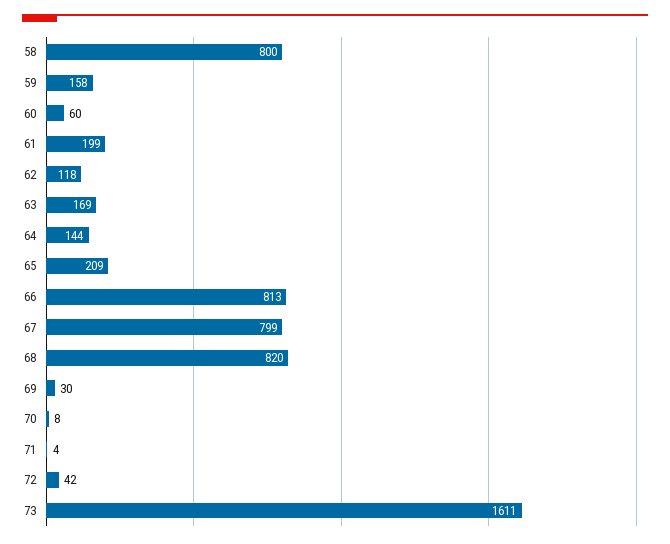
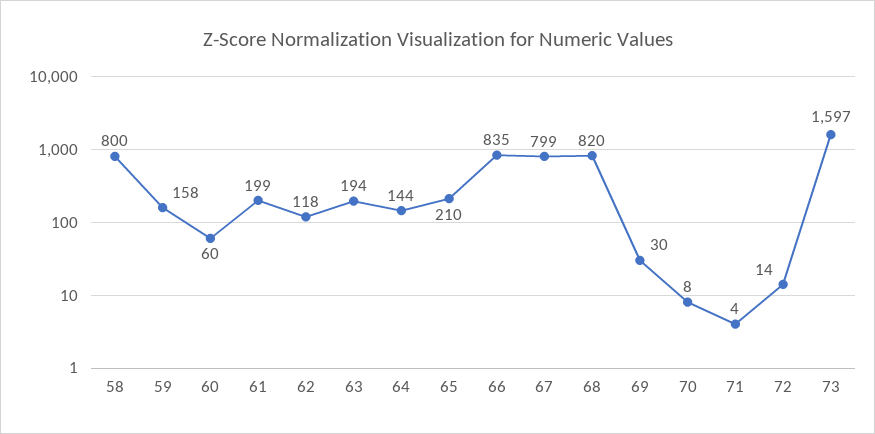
  {
    "58": 800,
    "59": 158,
    "60": 60,
    "61": 199,
    "62": 118,
-   "63": 169,
+   "63": 194,
    "64": 144,
-   "65": 209,
+   "65": 210,
-   "66": 813,
+   "66": 835,
    "67": 799,
    "68": 820,
    "69": 30,
    "70": 8,
    "71": 4,
-   "72": 42,
+   "72": 14,
-   "73": 1611
+   "73": 1597
  }

